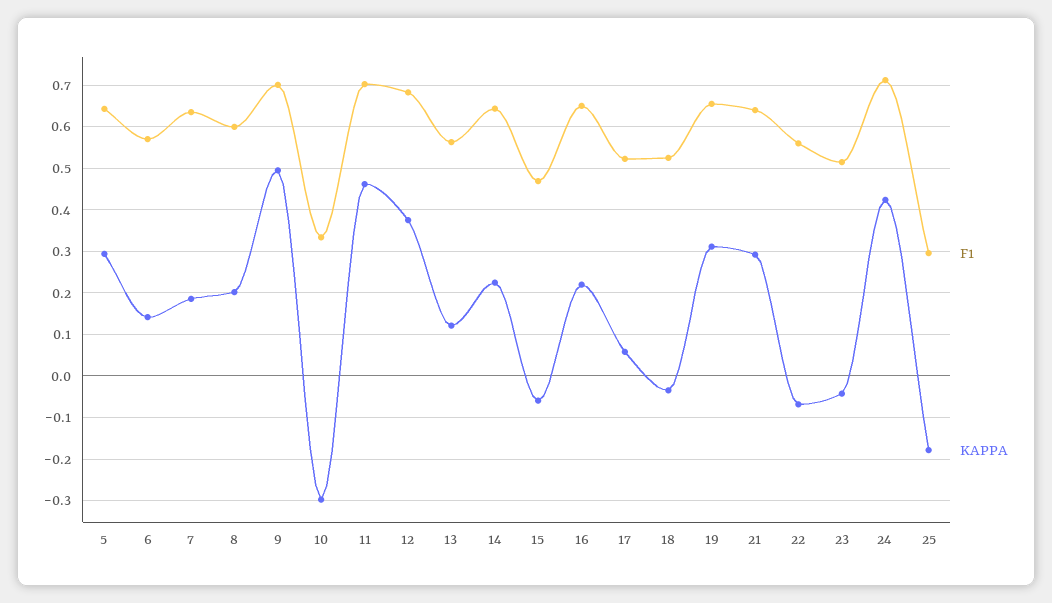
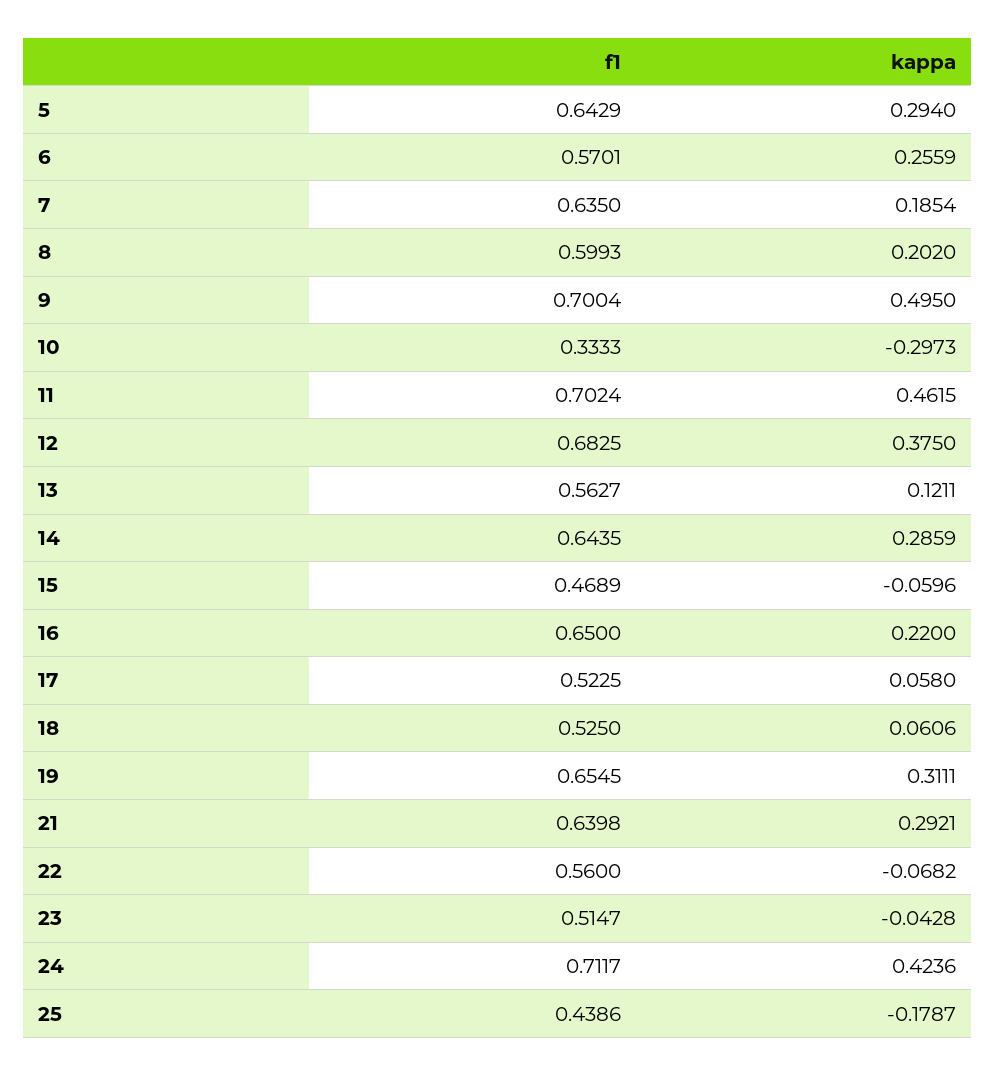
  {
    "F1": {
      "5": 0.6429,
      "6": 0.5701,
      "7": 0.635,
      "8": 0.5993,
      "9": 0.7004,
      "10": 0.3333,
      "11": 0.7024,
      "12": 0.6825,
      "13": 0.5627,
      "14": 0.6435,
      "15": 0.4689,
      "16": 0.65,
      "17": 0.5225,
      "18": 0.525,
      "19": 0.6545,
      "21": 0.6398,
      "22": 0.56,
      "23": 0.5147,
      "24": 0.7117,
-     "25": 0.3
+     "25": 0.4386
    },
    "KAPPA": {
      "5": 0.294,
-     "6": 0.14,
+     "6": 0.2559,
      "7": 0.1854,
      "8": 0.202,
      "9": 0.495,
      "10": -0.2973,
      "11": 0.4615,
      "12": 0.375,
      "13": 0.1211,
-     "14": 0.22,
+     "14": 0.2859,
      "15": -0.0596,
      "16": 0.22,
      "17": 0.058,
-     "18": -0.04,
+     "18": 0.0606,
      "19": 0.3111,
      "21": 0.2921,
      "22": -0.0682,
      "23": -0.0428,
      "24": 0.4236,
      "25": -0.1787
    }
  }

